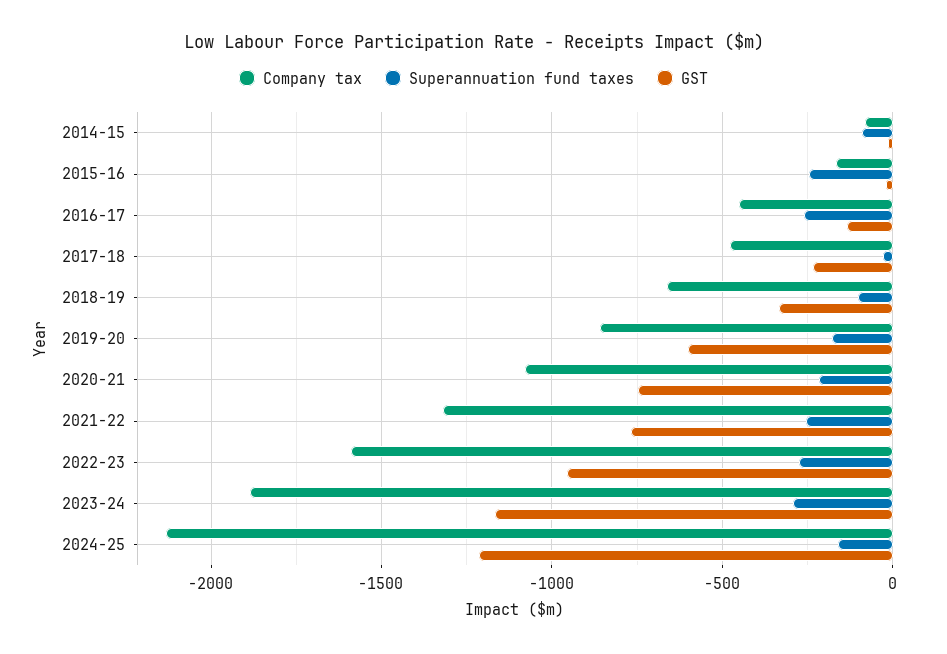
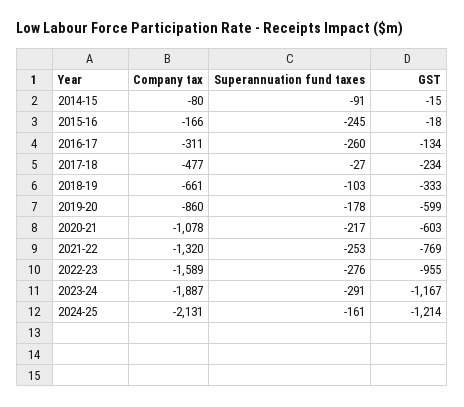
  {
    "Company tax": {
      "2014-15": -80,
      "2015-16": -166,
-     "2016-17": -450,
+     "2016-17": -311,
      "2017-18": -477,
      "2018-19": -661,
      "2019-20": -860,
      "2020-21": -1078,
      "2021-22": -1320,
      "2022-23": -1589,
      "2023-24": -1887,
      "2024-25": -2131
    },
    "Superannuation fund taxes": {
      "2014-15": -91,
      "2015-16": -245,
      "2016-17": -260,
      "2017-18": -27,
      "2018-19": -103,
      "2019-20": -178,
      "2020-21": -217,
      "2021-22": -253,
      "2022-23": -276,
      "2023-24": -291,
      "2024-25": -161
    },
    "GST": {
      "2014-15": -15,
      "2015-16": -18,
      "2016-17": -134,
      "2017-18": -234,
      "2018-19": -333,
      "2019-20": -599,
-     "2020-21": -750,
+     "2020-21": -603,
      "2021-22": -769,
      "2022-23": -955,
      "2023-24": -1167,
      "2024-25": -1214
    }
  }

